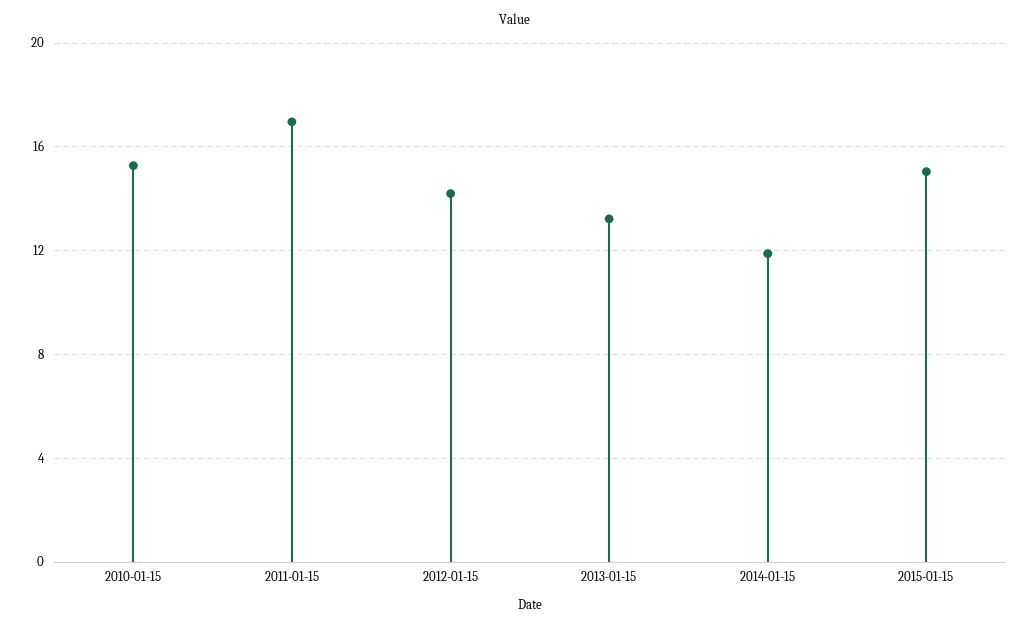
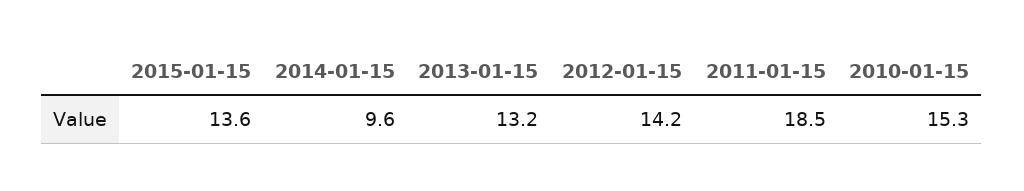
  {
    "2010-01-15": 15.3,
-   "2011-01-15": 17,
+   "2011-01-15": 18.5,
    "2012-01-15": 14.2,
    "2013-01-15": 13.2,
-   "2014-01-15": 12,
+   "2014-01-15": 9.6,
-   "2015-01-15": 15
+   "2015-01-15": 13.6
  }

